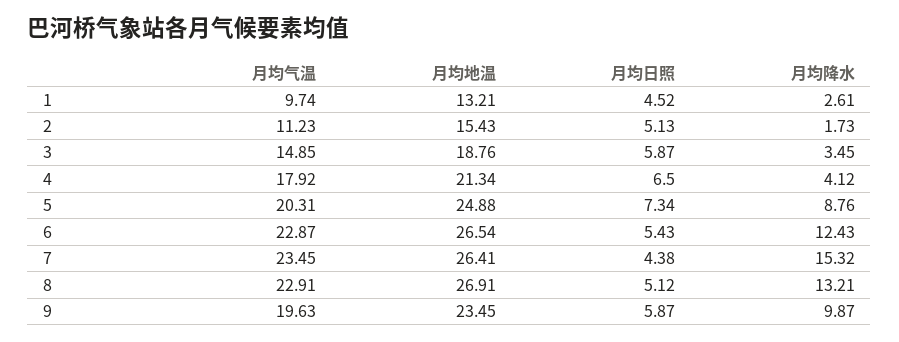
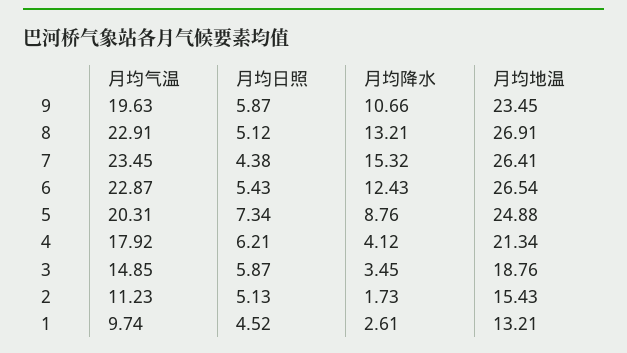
  {
    "月均气温": {
      "1": 9.74,
      "2": 11.23,
      "3": 14.85,
      "4": 17.92,
      "5": 20.31,
      "6": 22.87,
      "7": 23.45,
      "8": 22.91,
      "9": 19.63
    },
    "月均地温": {
      "1": 13.21,
      "2": 15.43,
      "3": 18.76,
      "4": 21.34,
      "5": 24.88,
      "6": 26.54,
      "7": 26.41,
      "8": 26.91,
      "9": 23.45
    },
    "月均日照": {
      "1": 4.52,
      "2": 5.13,
      "3": 5.87,
-     "4": 6.5,
+     "4": 6.21,
      "5": 7.34,
      "6": 5.43,
      "7": 4.38,
      "8": 5.12,
      "9": 5.87
    },
    "月均降水": {
      "1": 2.61,
      "2": 1.73,
      "3": 3.45,
      "4": 4.12,
      "5": 8.76,
      "6": 12.43,
      "7": 15.32,
      "8": 13.21,
-     "9": 9.87
+     "9": 10.66
    }
  }

